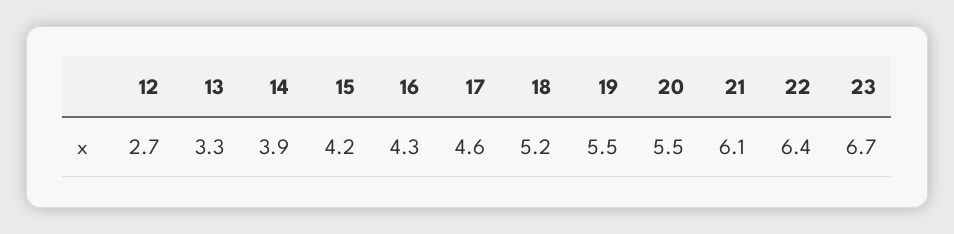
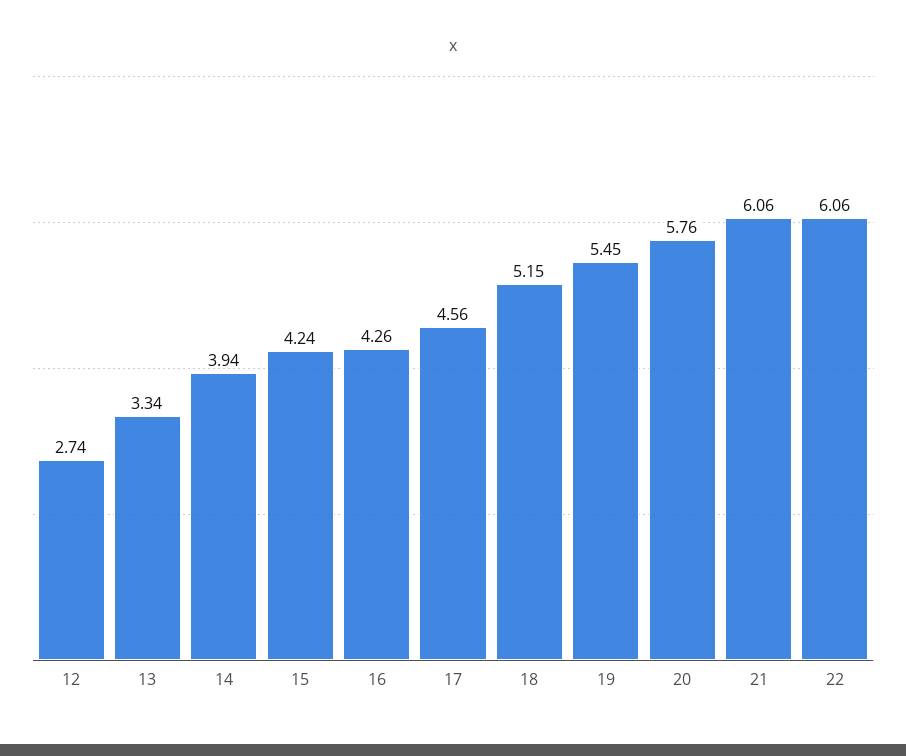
  {
    "12": 2.74,
    "13": 3.34,
    "14": 3.94,
    "15": 4.24,
    "16": 4.26,
    "17": 4.56,
    "18": 5.15,
    "19": 5.45,
-   "20": 5.5,
+   "20": 5.76,
    "21": 6.06,
-   "22": 6.4,
+   "22": 6.06
-   "23": 6.7
  }

